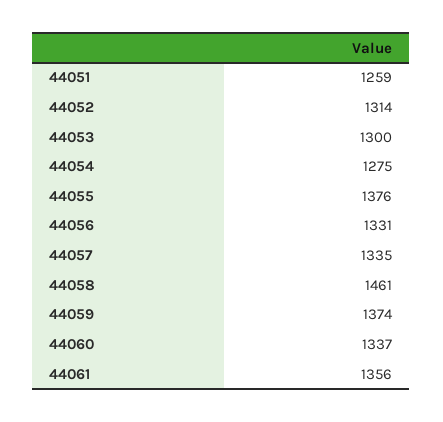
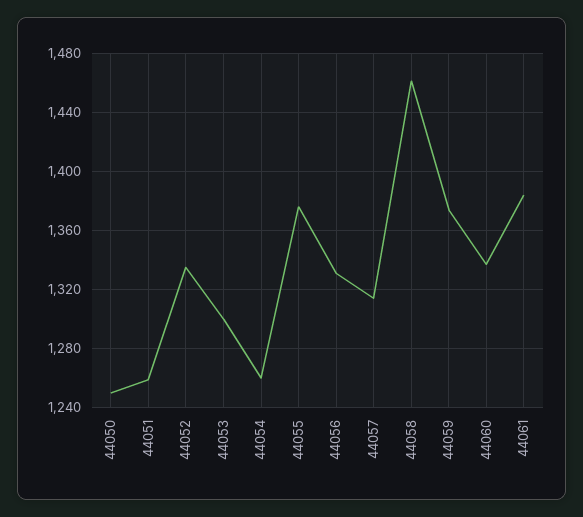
  {
    "44051": 1259,
-   "44052": 1314,
+   "44052": 1335,
    "44053": 1300,
-   "44054": 1275,
+   "44054": 1260,
    "44055": 1376,
    "44056": 1331,
-   "44057": 1335,
+   "44057": 1315,
    "44058": 1461,
    "44059": 1374,
    "44060": 1337,
-   "44061": 1356
+   "44061": 1385,
+   "44050": 1250
  }

